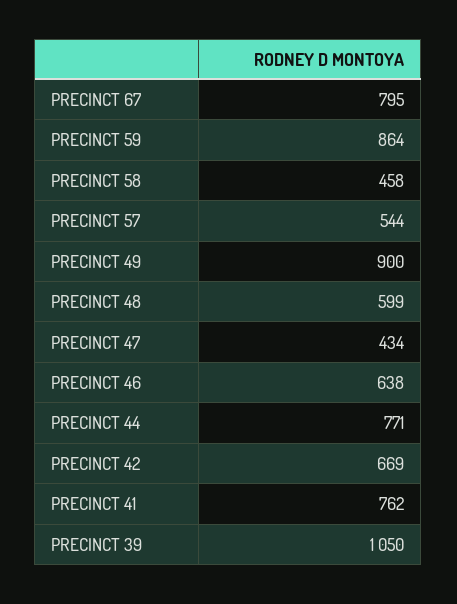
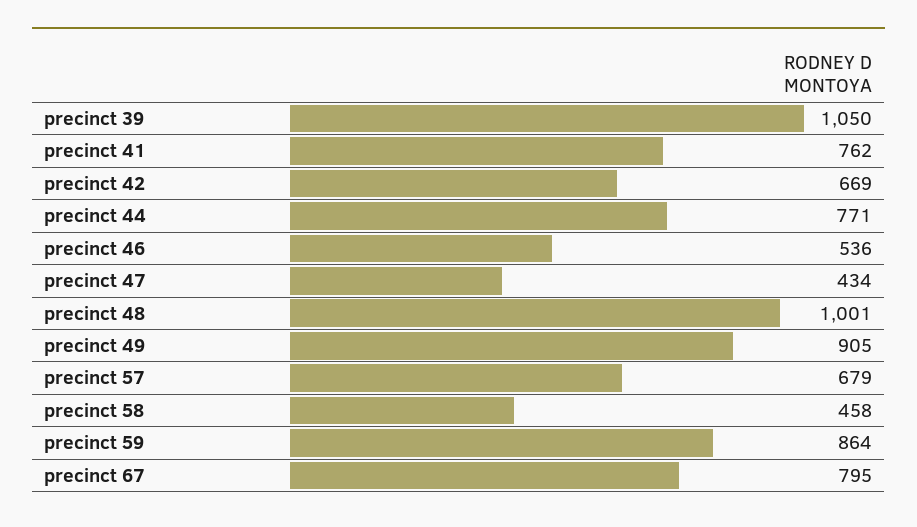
  {
    "PRECINCT 67": 795,
    "PRECINCT 59": 864,
    "PRECINCT 58": 458,
-   "PRECINCT 57": 544,
+   "PRECINCT 57": 679,
-   "PRECINCT 49": 900,
+   "PRECINCT 49": 905,
-   "PRECINCT 48": 599,
+   "PRECINCT 48": 1001,
    "PRECINCT 47": 434,
-   "PRECINCT 46": 638,
+   "PRECINCT 46": 536,
    "PRECINCT 44": 771,
    "PRECINCT 42": 669,
    "PRECINCT 41": 762,
    "PRECINCT 39": 1050
  }

